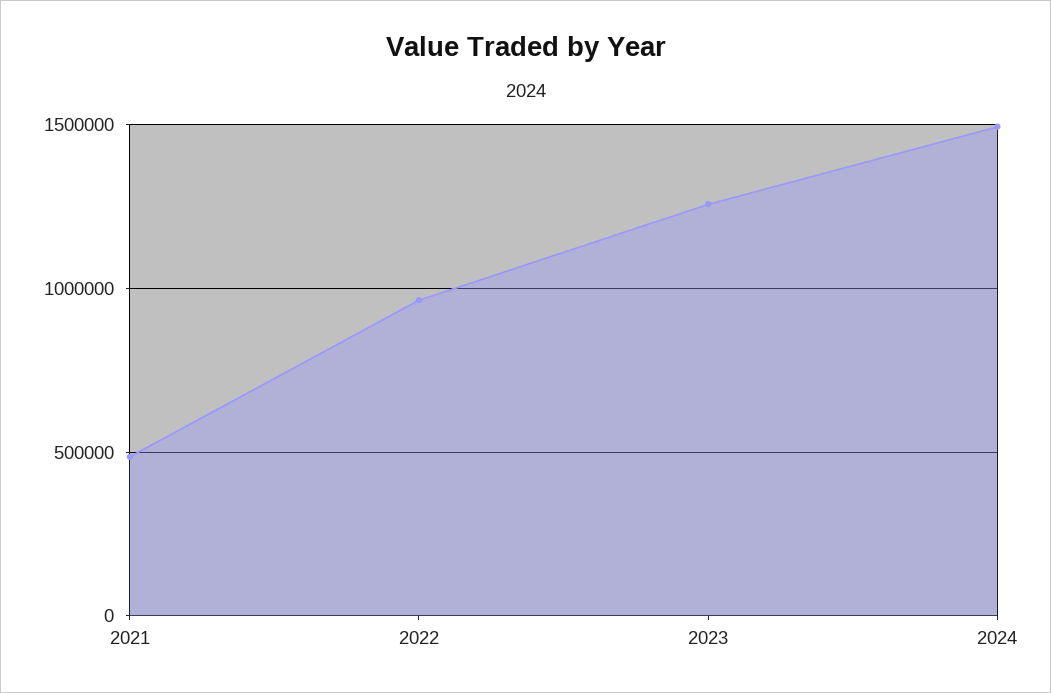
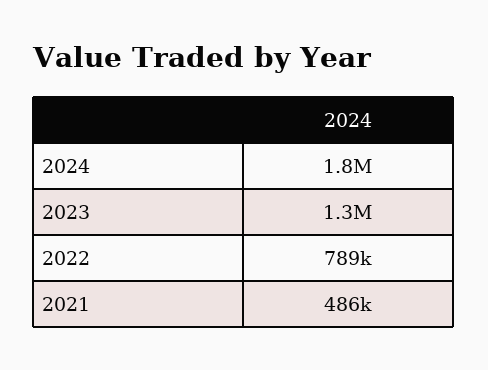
  {
    "2021": 486000,
-   "2022": 950000,
+   "2022": 789000,
    "2023": 1300000,
-   "2024": 1500000
+   "2024": 1800000
  }

